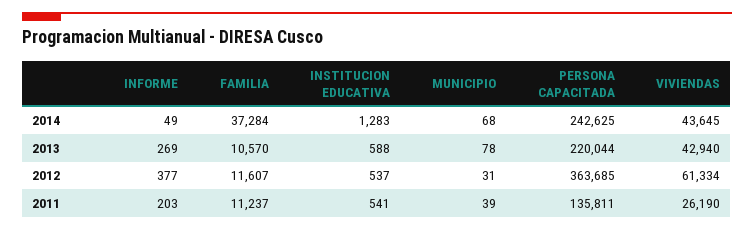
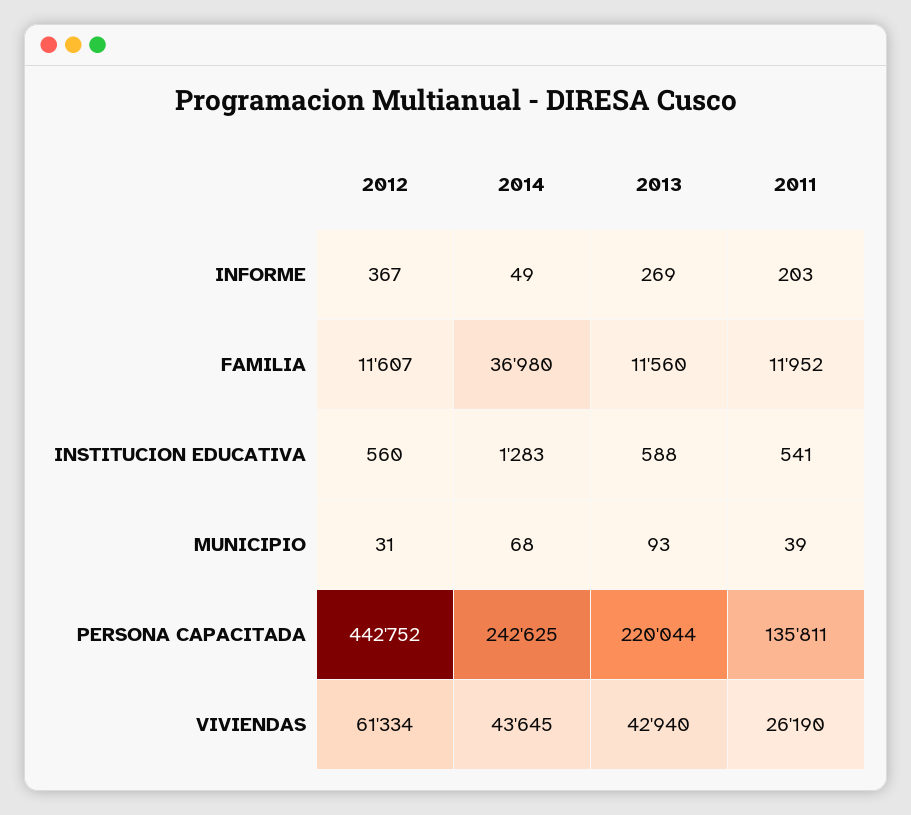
  {
    "INFORME": {
      "2014": 49,
      "2013": 269,
-     "2012": 377,
+     "2012": 367,
      "2011": 203
    },
    "FAMILIA": {
-     "2014": 37284,
+     "2014": 36980,
-     "2013": 10570,
+     "2013": 11560,
      "2012": 11607,
-     "2011": 11237
+     "2011": 11952
    },
    "INSTITUCION EDUCATIVA": {
      "2014": 1283,
      "2013": 588,
-     "2012": 537,
+     "2012": 560,
      "2011": 541
    },
    "MUNICIPIO": {
      "2014": 68,
-     "2013": 78,
+     "2013": 93,
      "2012": 31,
      "2011": 39
    },
    "PERSONA CAPACITADA": {
      "2014": 242625,
      "2013": 220044,
-     "2012": 363685,
+     "2012": 442752,
      "2011": 135811
    },
    "VIVIENDAS": {
      "2014": 43645,
      "2013": 42940,
      "2012": 61334,
      "2011": 26190
    }
  }

